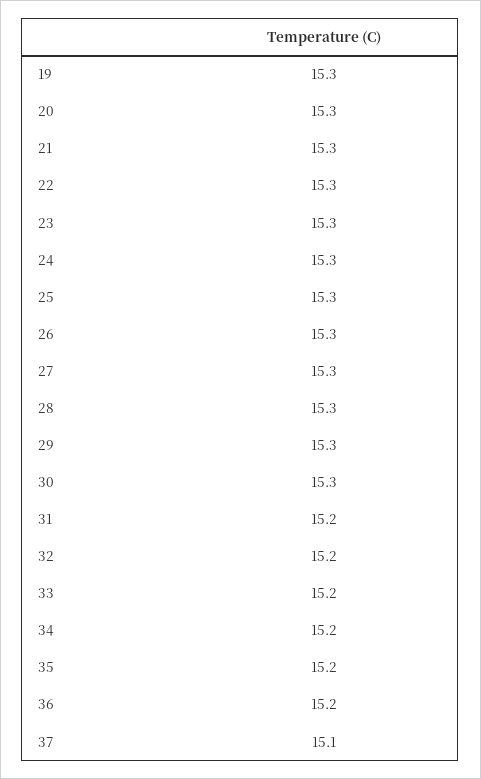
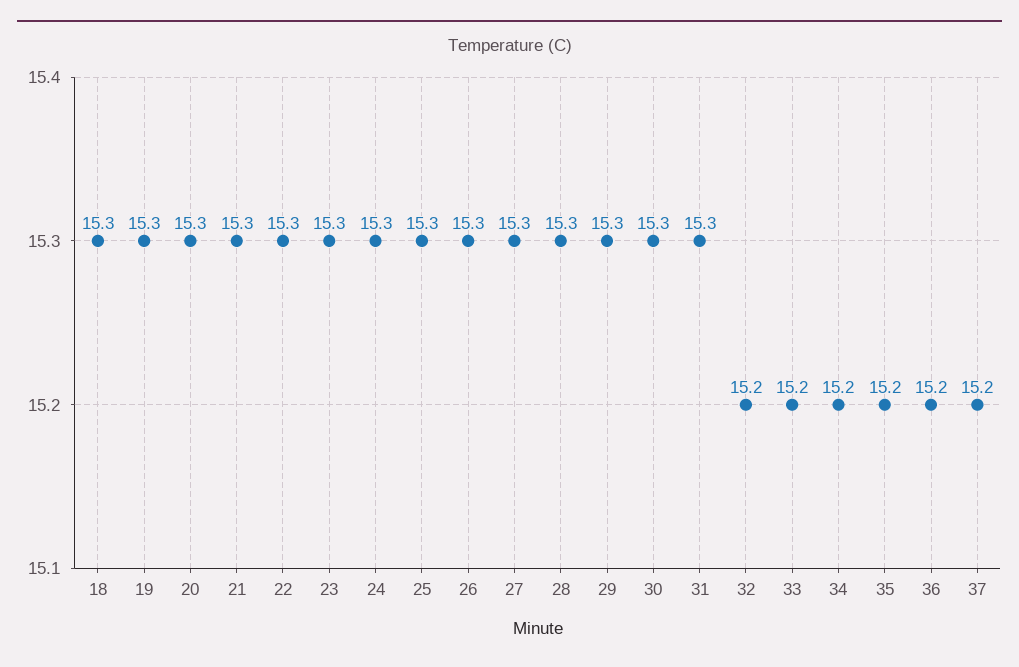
  {
    "19": 15.3,
    "20": 15.3,
    "21": 15.3,
    "22": 15.3,
    "23": 15.3,
    "24": 15.3,
    "25": 15.3,
    "26": 15.3,
    "27": 15.3,
    "28": 15.3,
    "29": 15.3,
    "30": 15.3,
-   "31": 15.2,
+   "31": 15.3,
    "32": 15.2,
    "33": 15.2,
    "34": 15.2,
    "35": 15.2,
    "36": 15.2,
-   "37": 15.1
+   "37": 15.2,
+   "18": 15.3
  }

